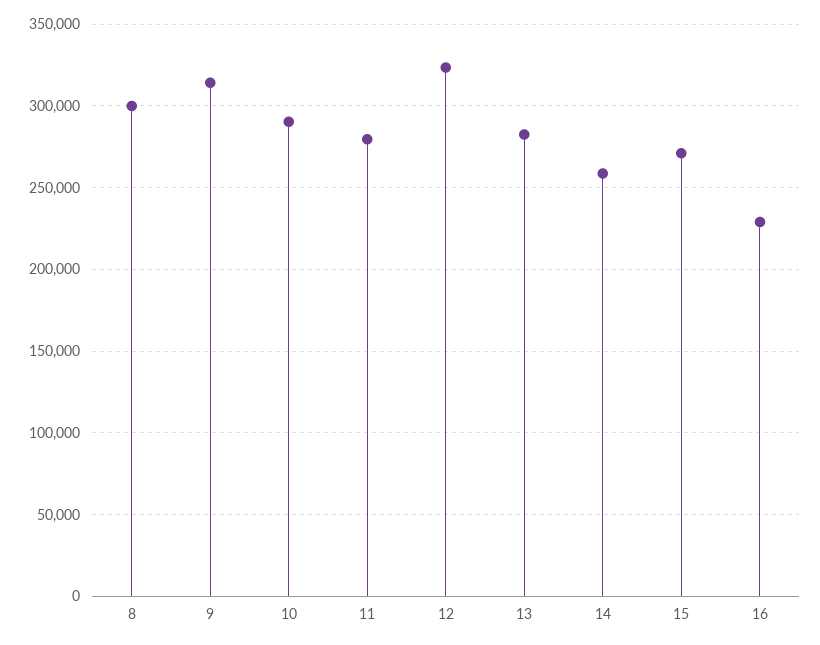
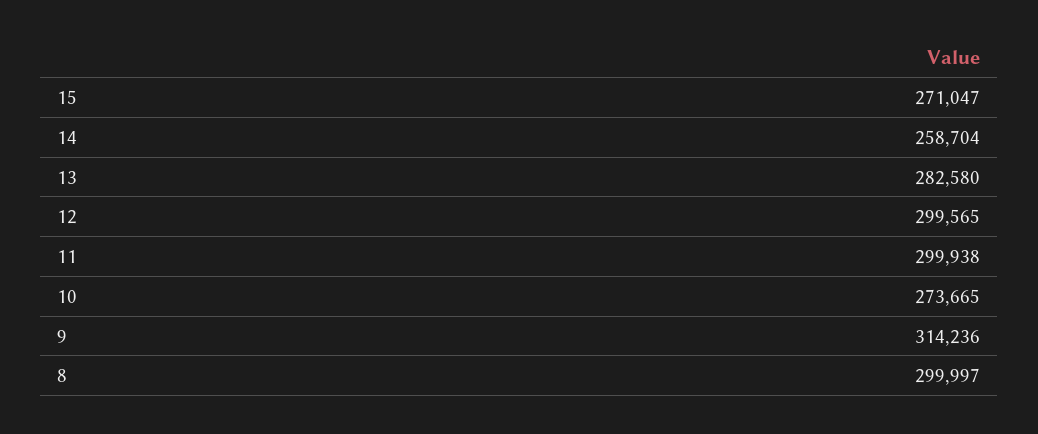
  {
    "8": 299997,
    "9": 314236,
-   "10": 290000,
+   "10": 273665,
-   "11": 280000,
+   "11": 299938,
-   "12": 325000,
+   "12": 299565,
    "13": 282580,
    "14": 258704,
-   "15": 271047,
+   "15": 271047
-   "16": 230000
  }

